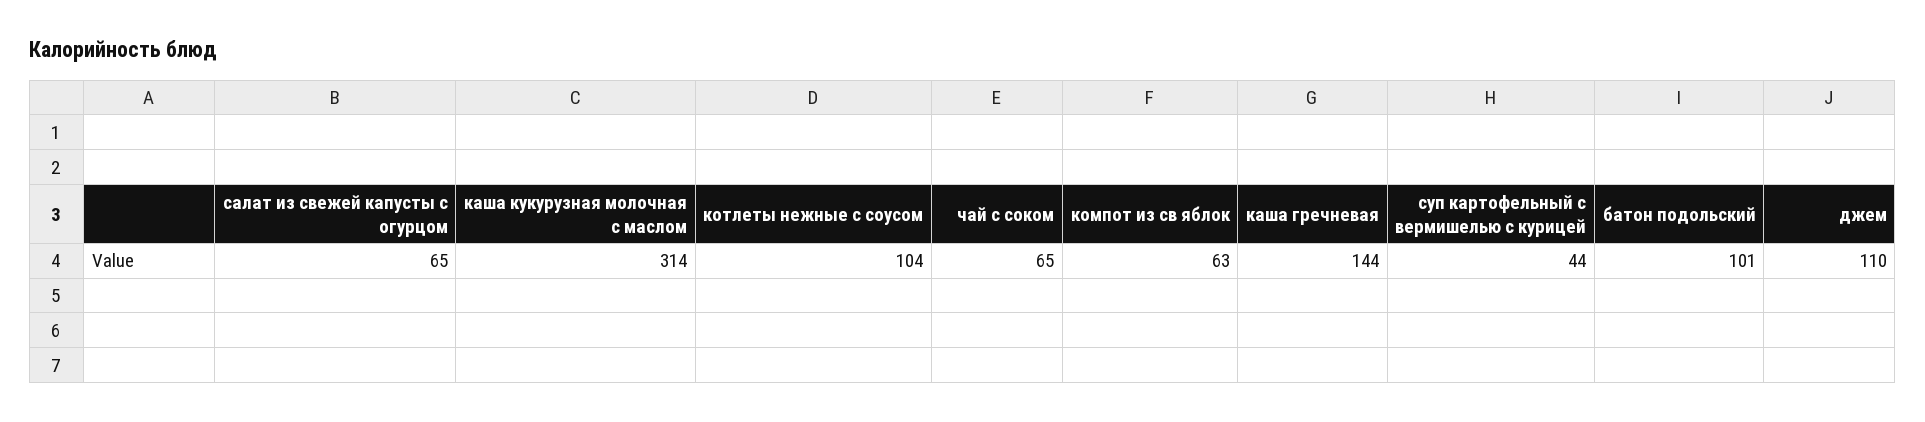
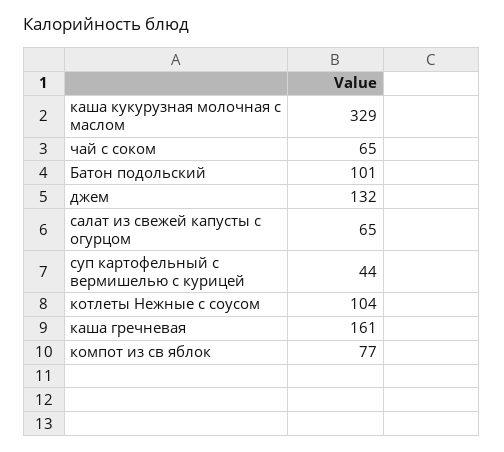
  {
    "салат из свежей капусты с огурцом": 65,
-   "каша кукурузная молочная с маслом": 314,
+   "каша кукурузная молочная с маслом": 329,
    "котлеты нежные с соусом": 104,
    "чай с соком": 65,
-   "компот из св яблок": 63,
+   "компот из св яблок": 77,
-   "каша гречневая": 144,
+   "каша гречневая": 161,
    "суп картофельный с вермишелью с курицей": 44,
    "батон подольский": 101,
-   "джем": 110
+   "джем": 132
  }

